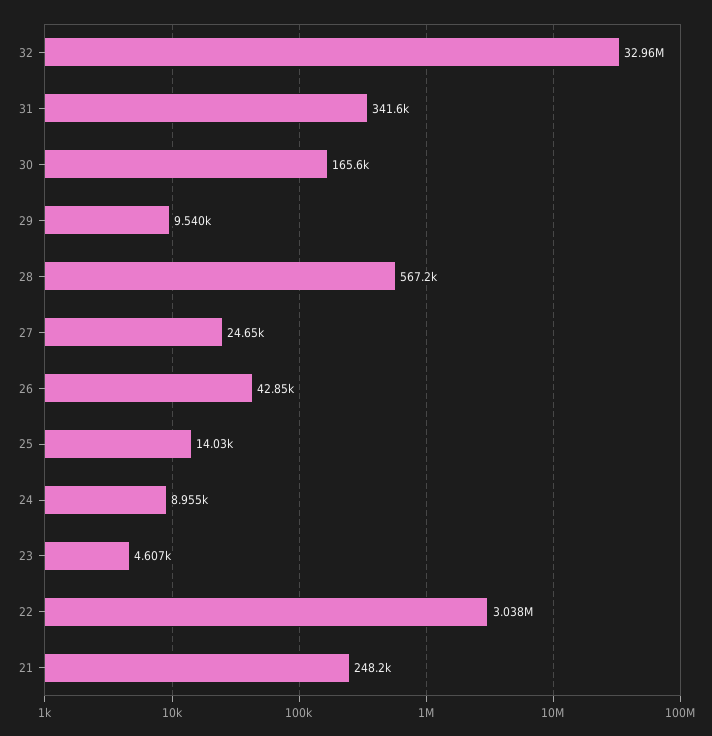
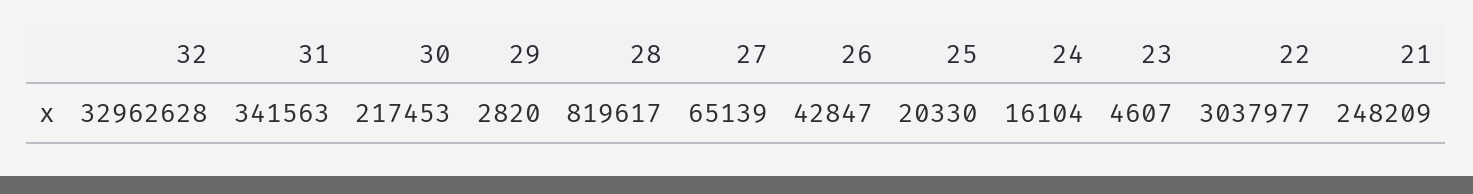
  {
    "32": 32962628,
    "31": 341563,
-   "30": 165600,
+   "30": 217453,
-   "29": 9540,
+   "29": 2820,
-   "28": 567200,
+   "28": 819617,
-   "27": 24650,
+   "27": 65139,
    "26": 42847,
-   "25": 14030,
+   "25": 20330,
-   "24": 8955,
+   "24": 16104,
    "23": 4607,
    "22": 3037977,
    "21": 248209
  }

